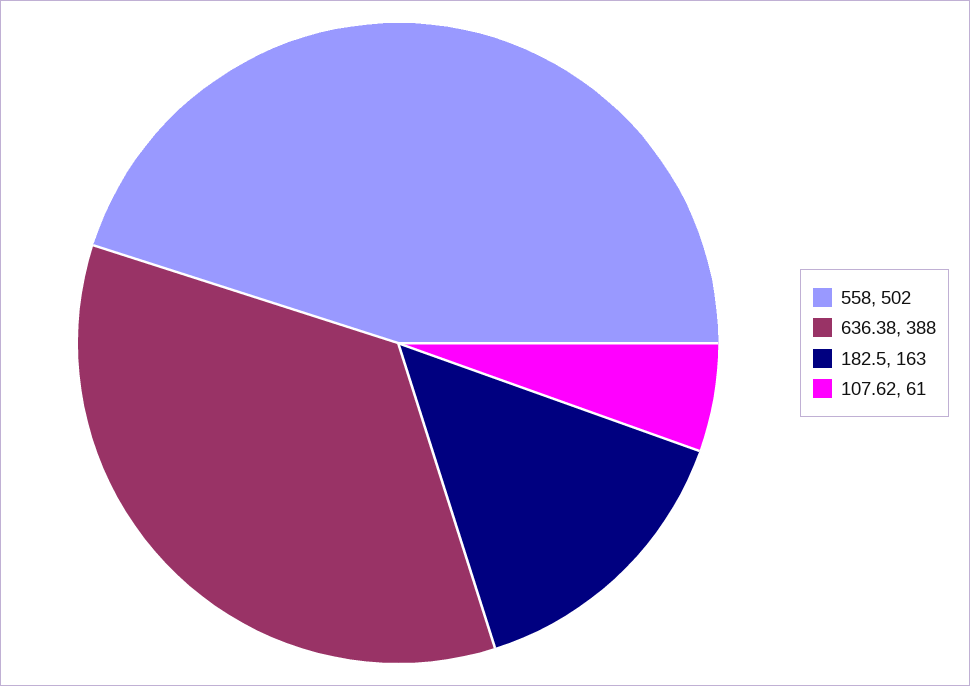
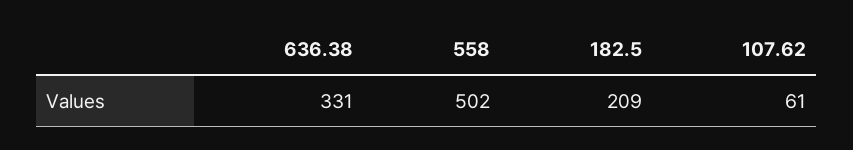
  {
    "558": 502,
-   "636.38": 388,
+   "636.38": 331,
-   "182.5": 163,
+   "182.5": 209,
    "107.62": 61
  }

